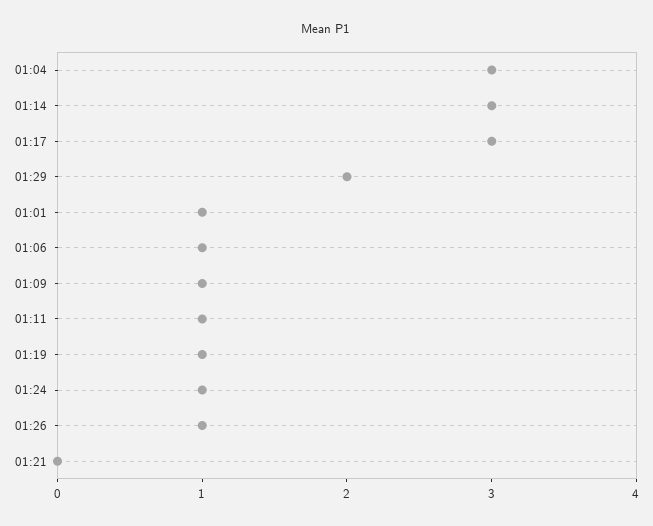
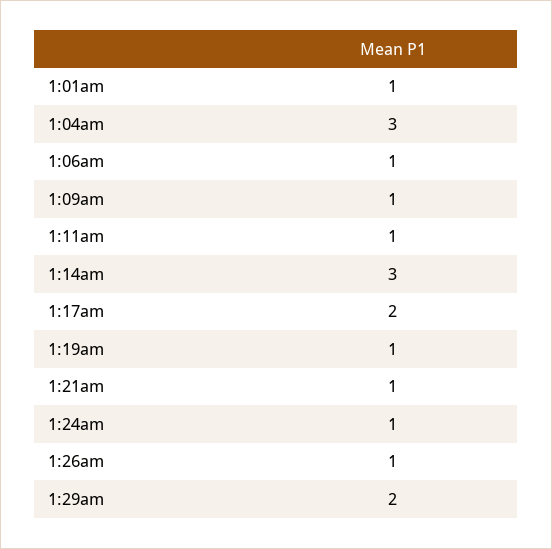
  {
    "01:04": 3,
    "01:14": 3,
-   "01:17": 3,
+   "01:17": 2,
    "01:29": 2,
    "01:01": 1,
    "01:06": 1,
    "01:09": 1,
    "01:11": 1,
    "01:19": 1,
    "01:24": 1,
    "01:26": 1,
-   "01:21": 0
+   "01:21": 1
  }

